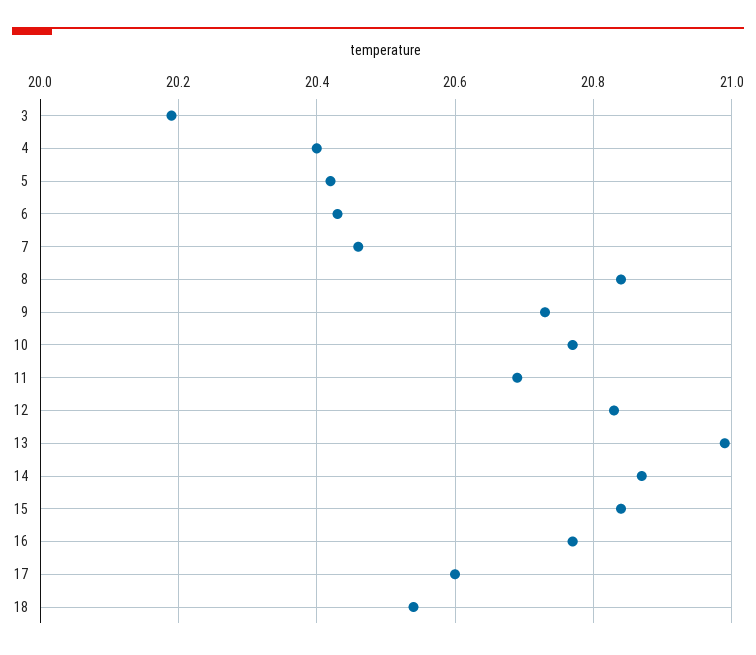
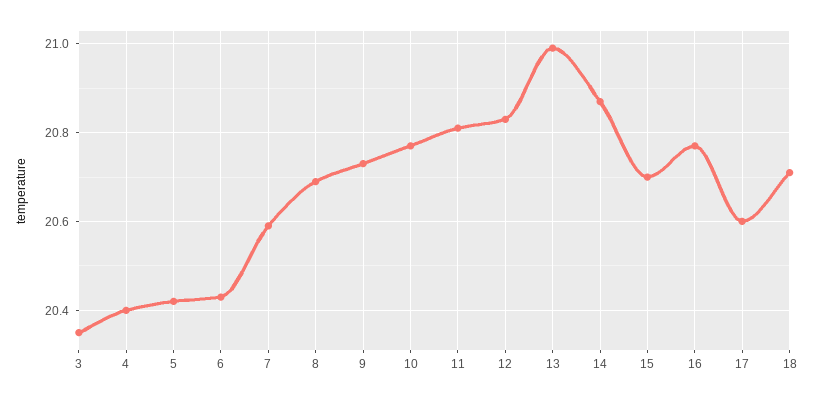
  {
-   "3": 20.2,
+   "3": 20.35,
    "4": 20.4,
    "5": 20.4,
    "6": 20.45,
-   "7": 20.45,
+   "7": 20.6,
-   "8": 20.85,
+   "8": 20.7,
    "9": 20.75,
    "10": 20.75,
-   "11": 20.7,
+   "11": 20.8,
    "12": 20.85,
    "13": 21,
    "14": 20.85,
-   "15": 20.85,
+   "15": 20.7,
    "16": 20.75,
    "17": 20.6,
-   "18": 20.55
+   "18": 20.7
  }

